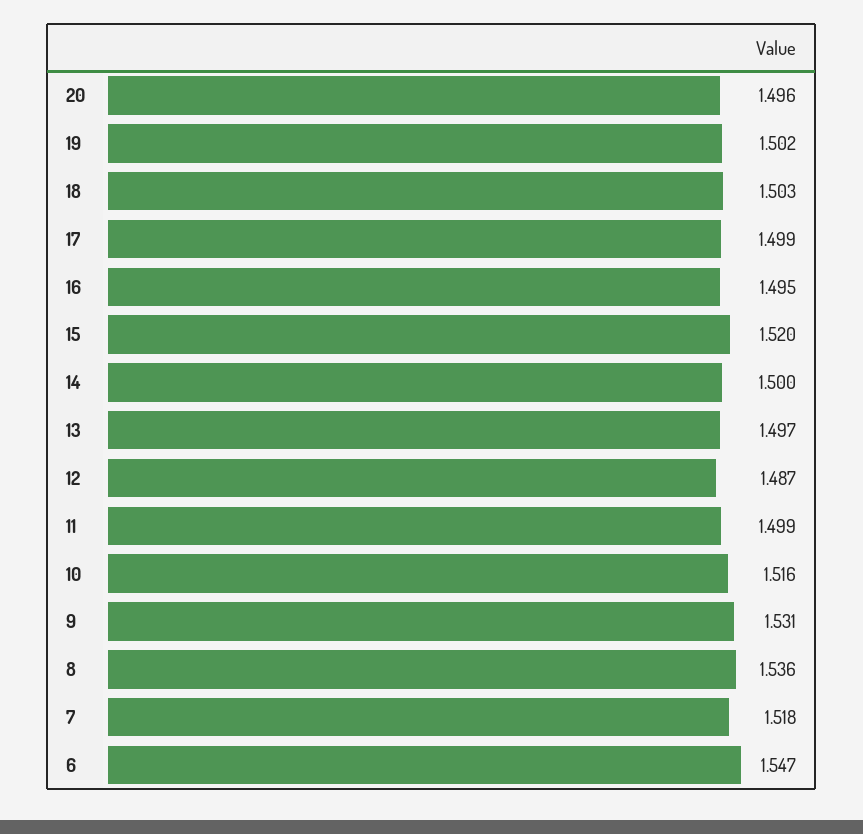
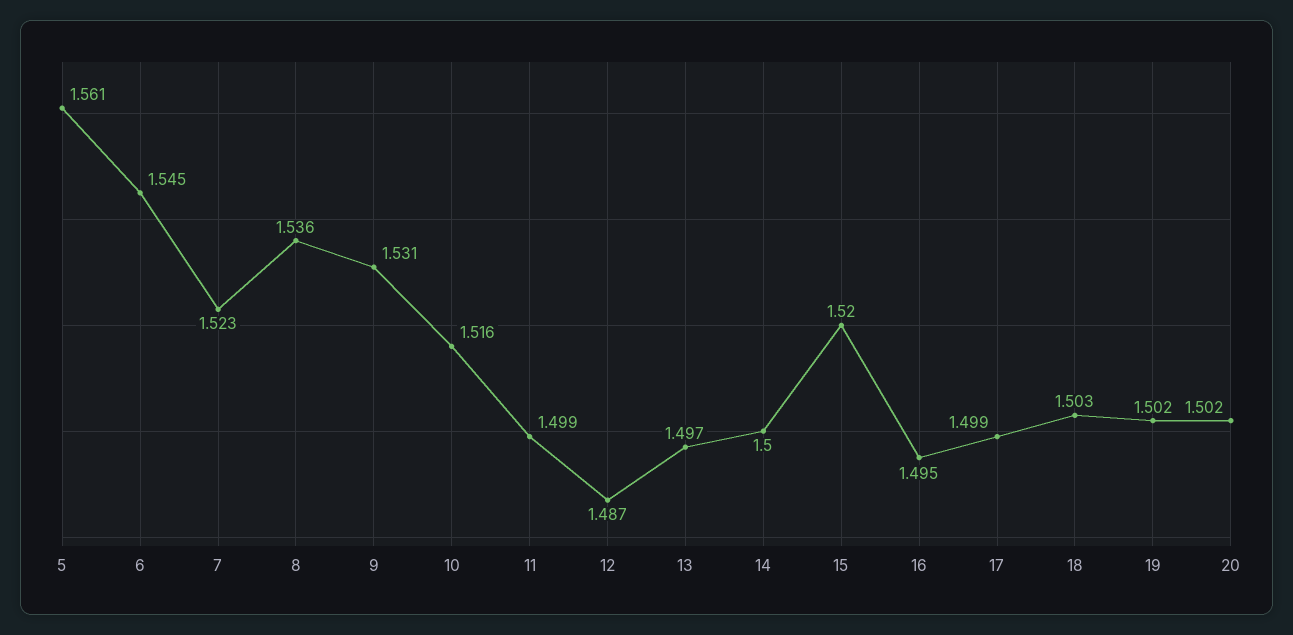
  {
-   "20": 1.496,
+   "20": 1.502,
    "19": 1.502,
    "18": 1.503,
    "17": 1.499,
    "16": 1.495,
    "15": 1.52,
    "14": 1.5,
    "13": 1.497,
    "12": 1.487,
    "11": 1.499,
    "10": 1.516,
    "9": 1.531,
    "8": 1.536,
-   "7": 1.518,
+   "7": 1.523,
-   "6": 1.547
+   "6": 1.545,
+   "5": 1.561
  }

